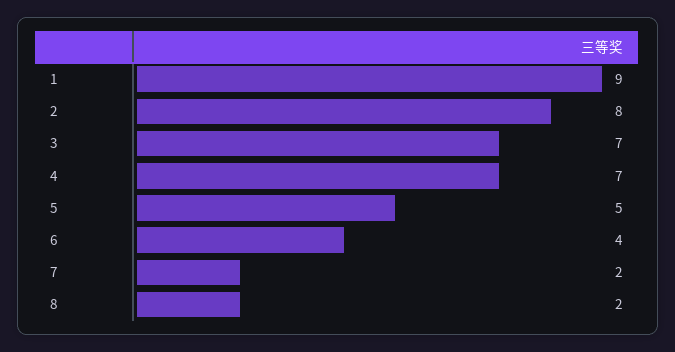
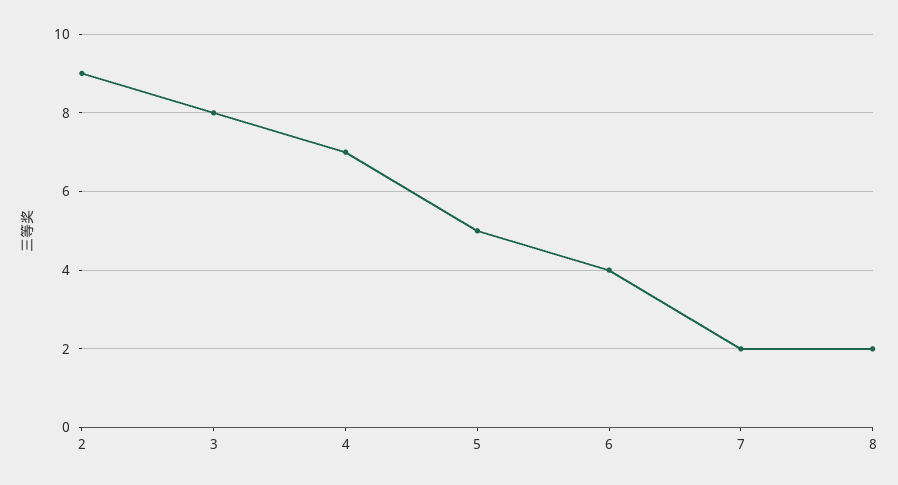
  {
-   "1": 9,
-   "2": 8,
+   "2": 9,
-   "3": 7,
+   "3": 8,
    "4": 7,
    "5": 5,
    "6": 4,
    "7": 2,
    "8": 2
  }

